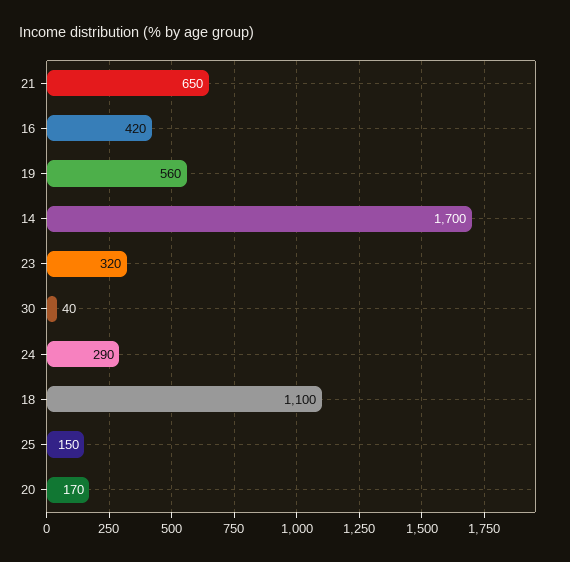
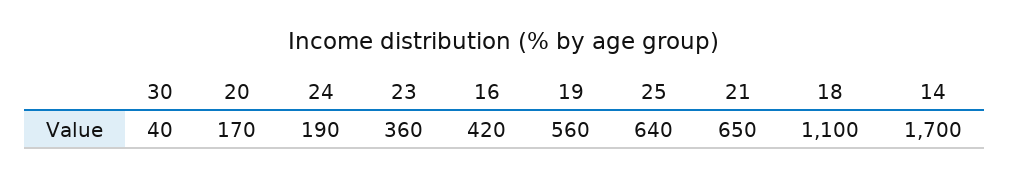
  {
    "21": 650,
    "16": 420,
    "19": 560,
    "14": 1700,
-   "23": 320,
+   "23": 360,
    "30": 40,
-   "24": 290,
+   "24": 190,
    "18": 1100,
-   "25": 150,
+   "25": 640,
    "20": 170
  }

